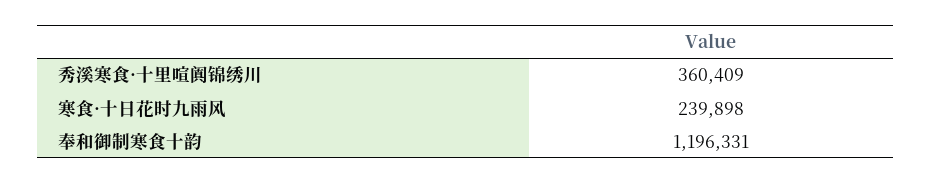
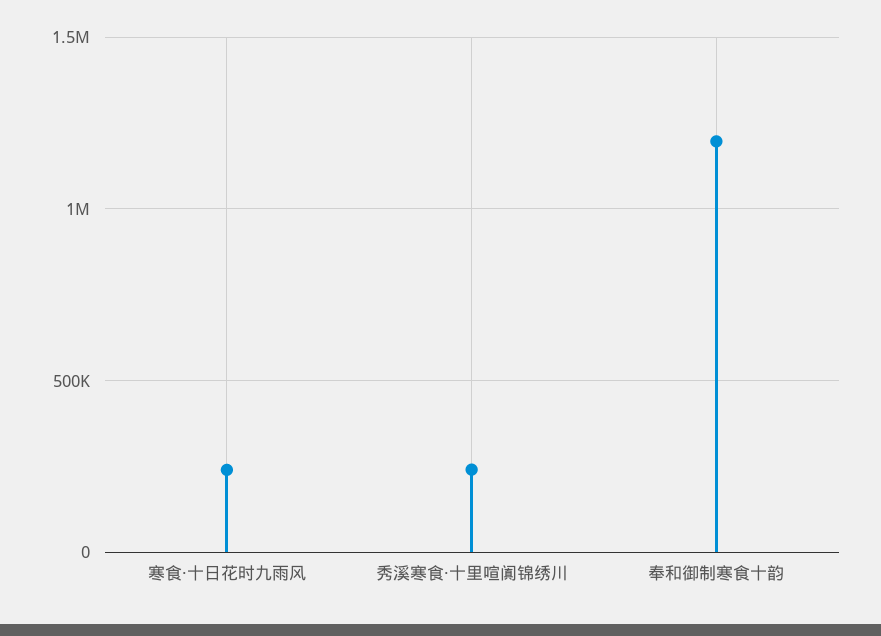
  {
-   "秀溪寒食·十里喧阗锦绣川": 360409,
+   "秀溪寒食·十里喧阗锦绣川": 250000,
    "寒食·十日花时九雨风": 239898,
    "奉和御制寒食十韵": 1196331
  }

